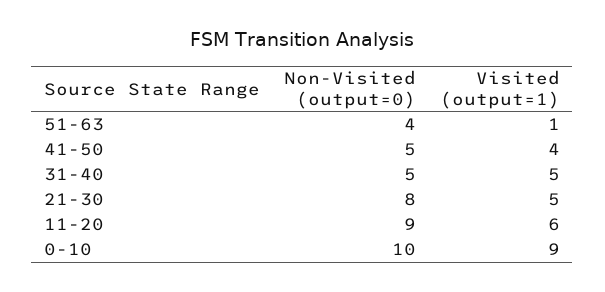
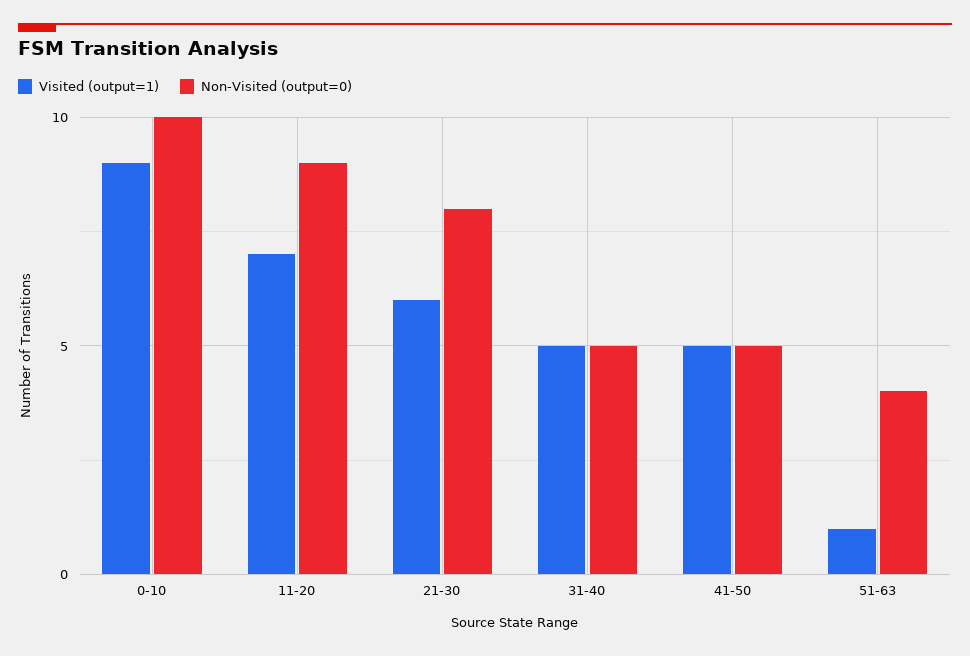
  {
    "Non-Visited (output=0)": {
      "51-63": 4,
      "41-50": 5,
      "31-40": 5,
      "21-30": 8,
      "11-20": 9,
      "0-10": 10
    },
    "Visited (output=1)": {
      "51-63": 1,
-     "41-50": 4,
+     "41-50": 5,
      "31-40": 5,
-     "21-30": 5,
+     "21-30": 6,
-     "11-20": 6,
+     "11-20": 7,
      "0-10": 9
    }
  }

